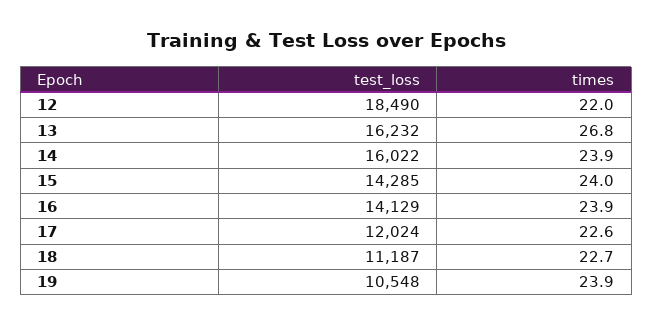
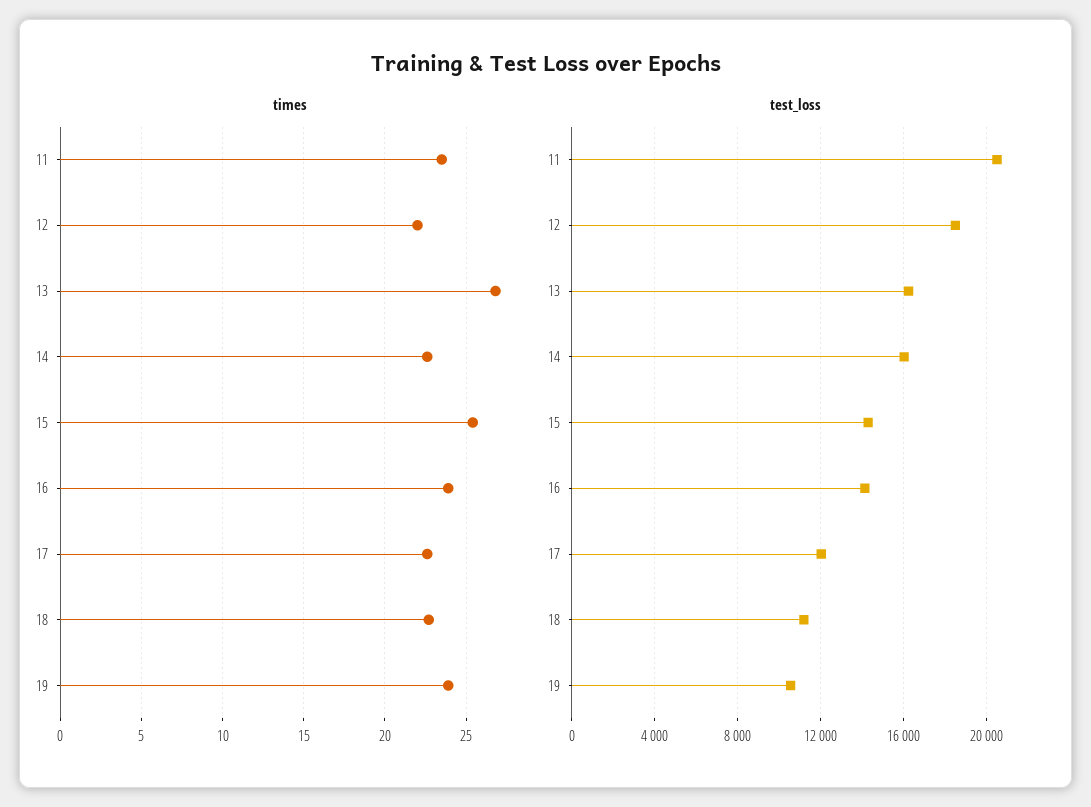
  {
    "test_loss": {
      "12": 18490,
      "13": 16232,
      "14": 16022,
      "15": 14285,
      "16": 14129,
      "17": 12024,
      "18": 11187,
-     "19": 10548
+     "19": 10548,
+     "11": 20500
    },
    "times": {
      "12": 22,
      "13": 26.8,
-     "14": 23.9,
+     "14": 22.5,
-     "15": 24,
+     "15": 25.5,
      "16": 23.9,
      "17": 22.6,
      "18": 22.7,
-     "19": 23.9
+     "19": 23.9,
+     "11": 23.5
    }
  }

